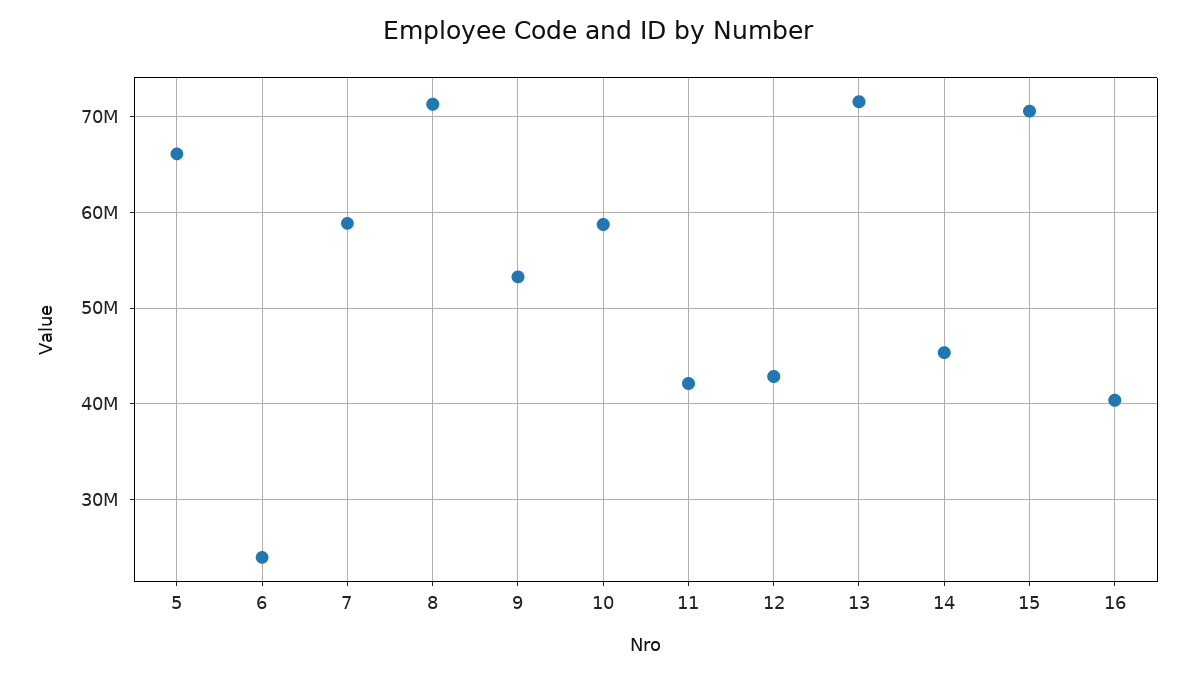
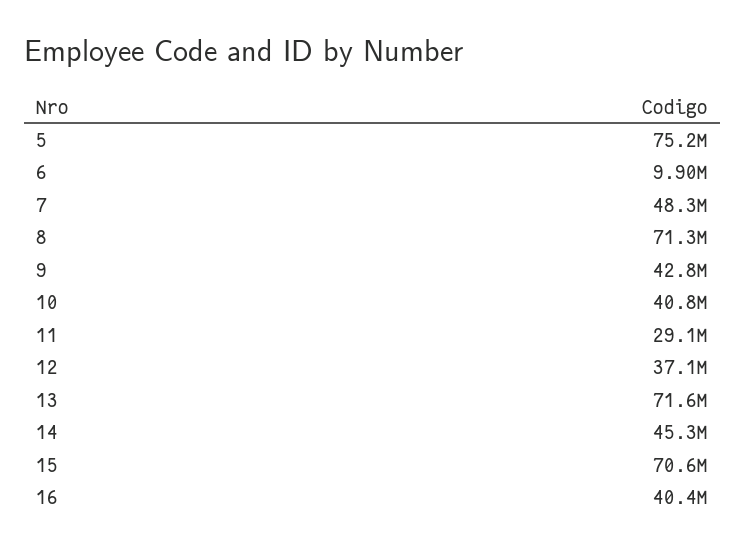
  {
-   "5": 66000000,
+   "5": 75200000,
-   "6": 24000000,
+   "6": 9900000,
-   "7": 59000000,
+   "7": 48300000,
    "8": 71300000,
-   "9": 53000000,
+   "9": 42800000,
-   "10": 59000000,
+   "10": 40800000,
-   "11": 42000000,
+   "11": 29100000,
-   "12": 43000000,
+   "12": 37100000,
    "13": 71600000,
    "14": 45300000,
    "15": 70600000,
    "16": 40400000
  }

